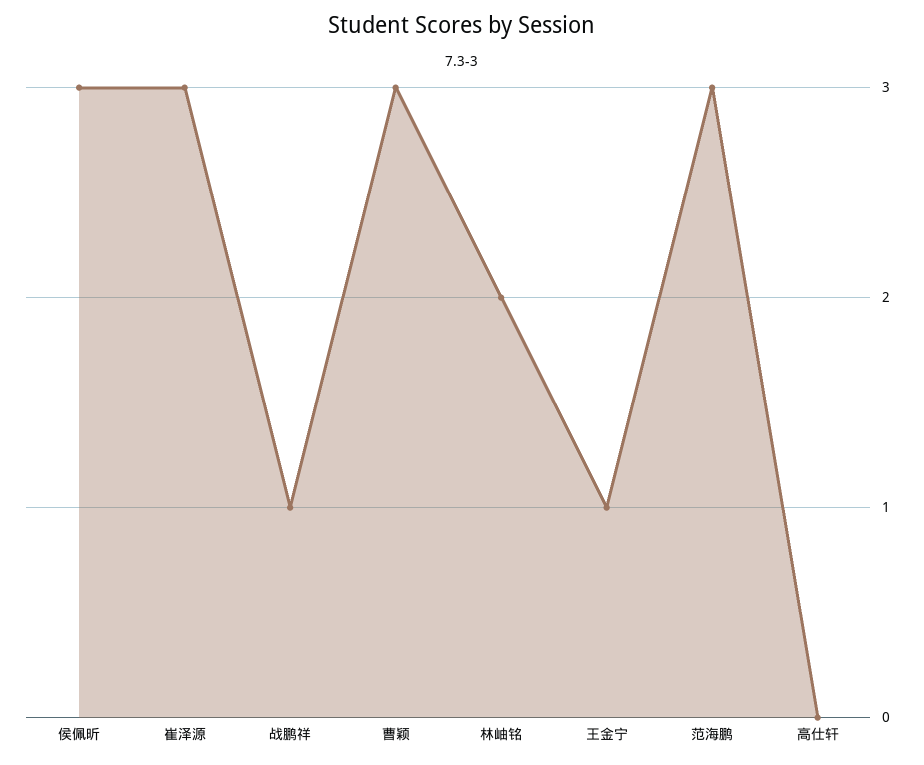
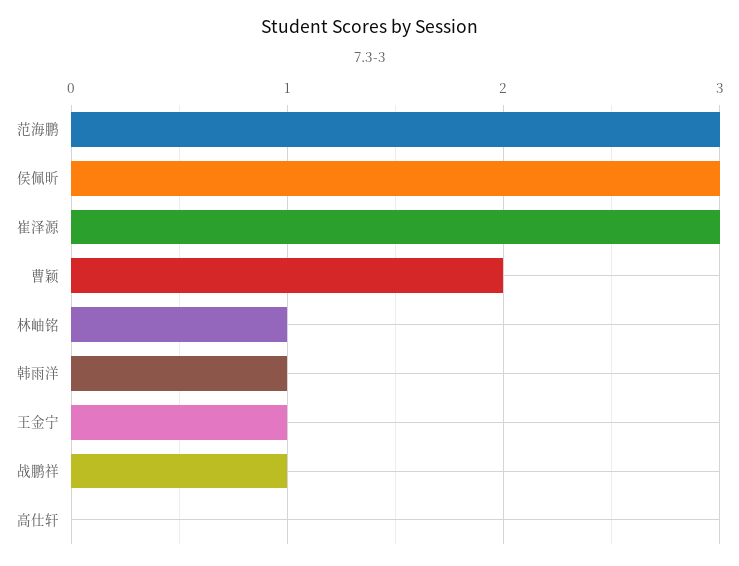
  {
    "侯佩昕": 3,
    "崔泽源": 3,
    "战鹏祥": 1,
-   "曹颖": 3,
+   "曹颖": 2,
-   "林岫铭": 2,
+   "林岫铭": 1,
    "王金宁": 1,
    "范海鹏": 3,
-   "高仕轩": 0
+   "高仕轩": 0,
+   "韩雨洋": 1
  }

